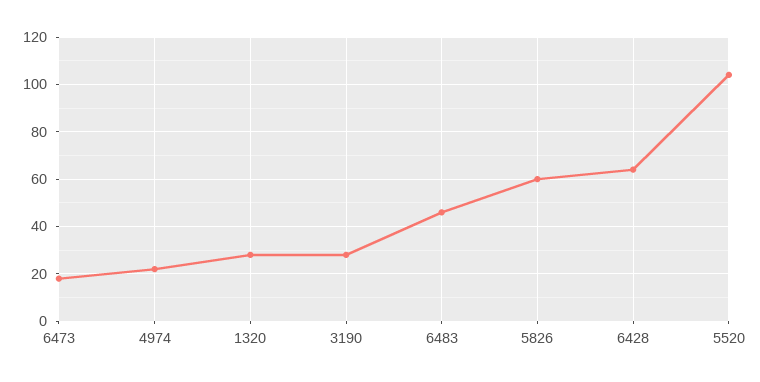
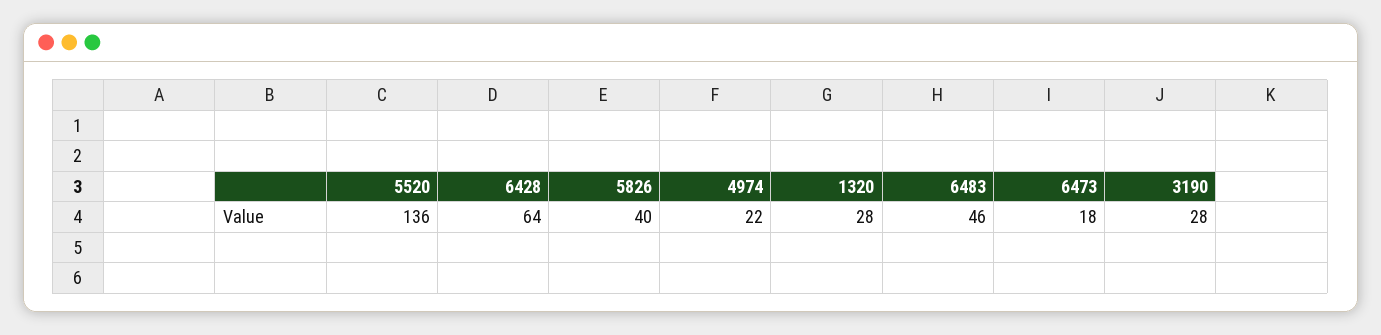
  {
    "6473": 18,
    "4974": 22,
    "1320": 28,
    "3190": 28,
    "6483": 46,
-   "5826": 60,
+   "5826": 40,
    "6428": 64,
-   "5520": 105
+   "5520": 136
  }

